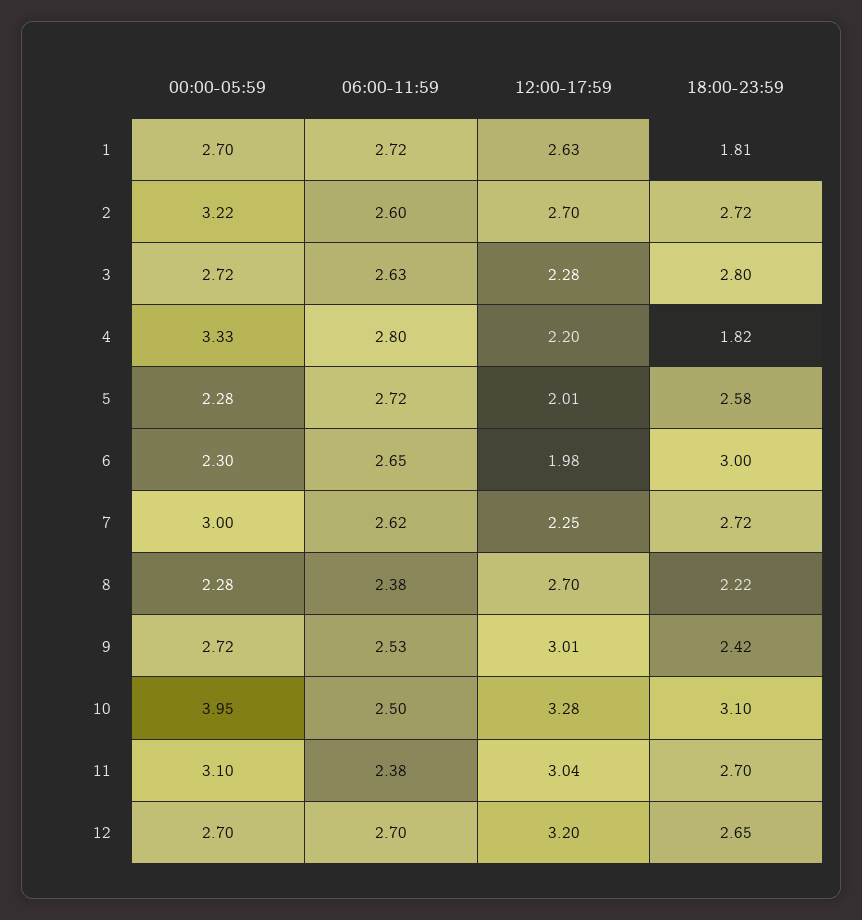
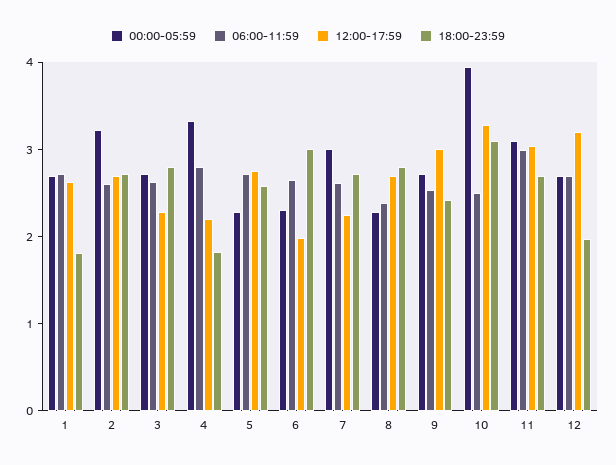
  {
    "00:00-05:59": {
      "1": 2.7,
      "2": 3.22,
      "3": 2.72,
      "4": 3.33,
      "5": 2.28,
      "6": 2.3,
      "7": 3,
      "8": 2.28,
      "9": 2.72,
      "10": 3.95,
      "11": 3.1,
      "12": 2.7
    },
    "06:00-11:59": {
      "1": 2.72,
      "2": 2.6,
      "3": 2.63,
      "4": 2.8,
      "5": 2.72,
      "6": 2.65,
      "7": 2.62,
      "8": 2.38,
      "9": 2.53,
      "10": 2.5,
-     "11": 2.38,
+     "11": 3,
      "12": 2.7
    },
    "12:00-17:59": {
      "1": 2.63,
      "2": 2.7,
      "3": 2.28,
      "4": 2.2,
-     "5": 2.01,
+     "5": 2.8,
      "6": 1.98,
      "7": 2.25,
      "8": 2.7,
      "9": 3.01,
      "10": 3.28,
      "11": 3.04,
      "12": 3.2
    },
    "18:00-23:59": {
      "1": 1.81,
      "2": 2.72,
      "3": 2.8,
      "4": 1.82,
      "5": 2.58,
      "6": 3,
      "7": 2.72,
-     "8": 2.22,
+     "8": 2.8,
      "9": 2.42,
      "10": 3.1,
      "11": 2.7,
-     "12": 2.65
+     "12": 2
    }
  }

